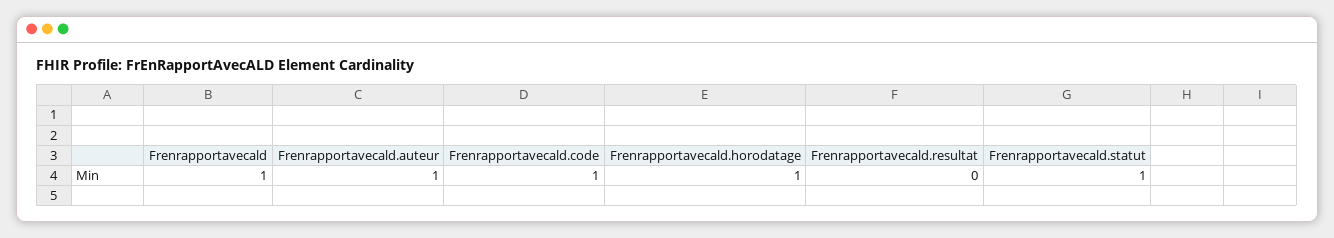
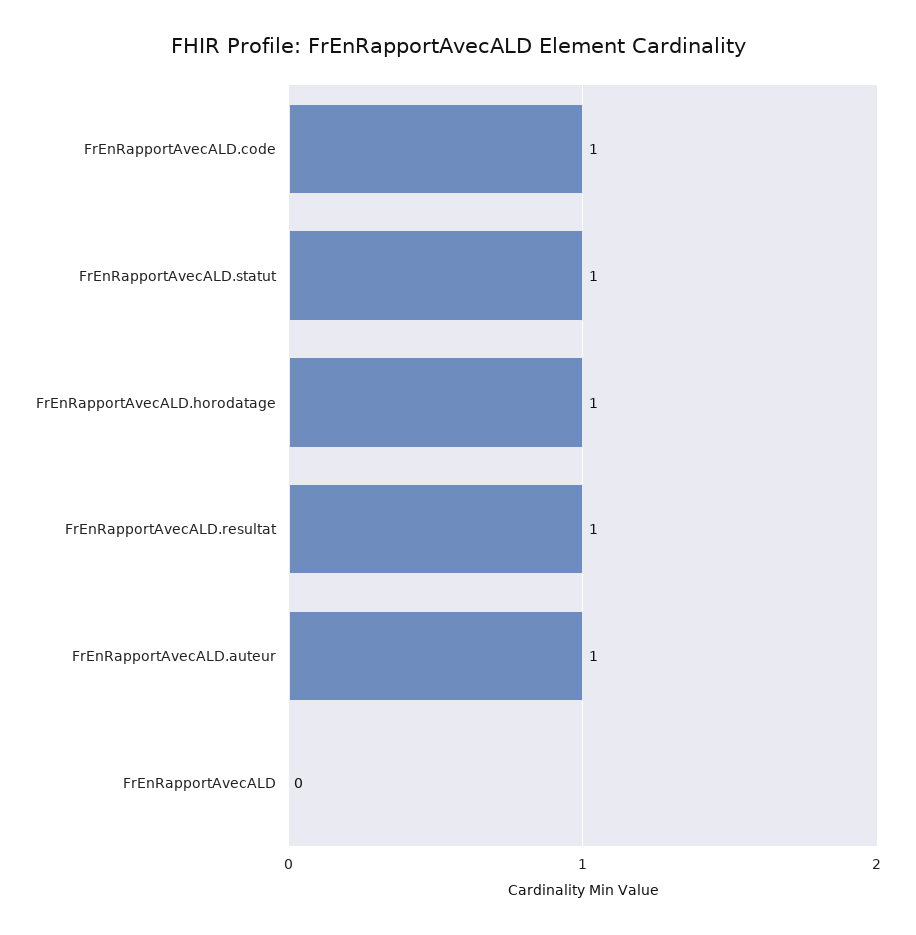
  {
-   "Frenrapportavecald": 1,
+   "Frenrapportavecald": 0,
    "Frenrapportavecald.auteur": 1,
    "Frenrapportavecald.code": 1,
    "Frenrapportavecald.horodatage": 1,
-   "Frenrapportavecald.resultat": 0,
+   "Frenrapportavecald.resultat": 1,
    "Frenrapportavecald.statut": 1
  }

